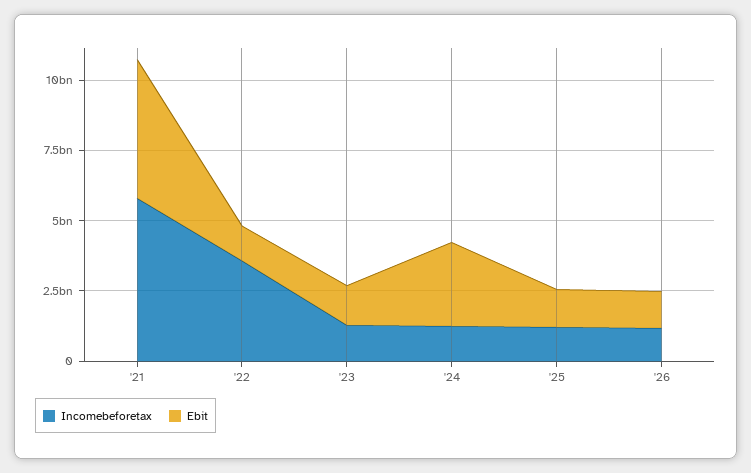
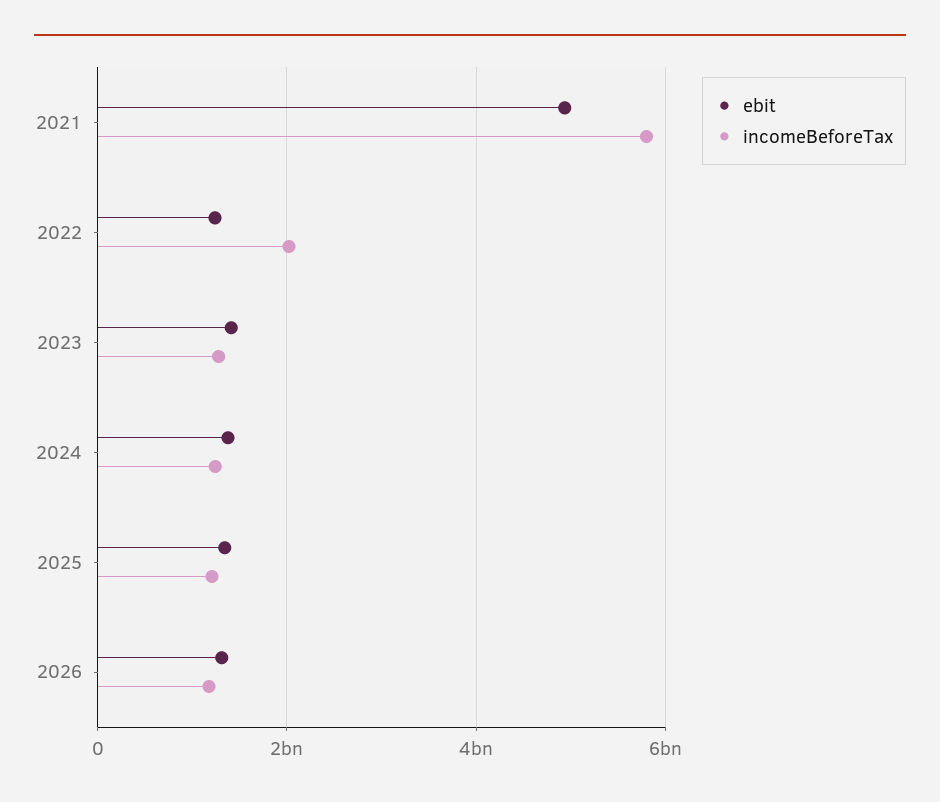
  {
    "Incomebeforetax": {
      "'21": 5800000000,
-     "'22": 3500000000,
+     "'22": 2000000000,
      "'23": 1200000000,
      "'24": 1200000000,
      "'25": 1200000000,
      "'26": 1200000000
    },
    "Ebit": {
      "'21": 5000000000,
      "'22": 1200000000,
      "'23": 1400000000,
-     "'24": 3000000000,
+     "'24": 1400000000,
      "'25": 1400000000,
      "'26": 1400000000
    }
  }

